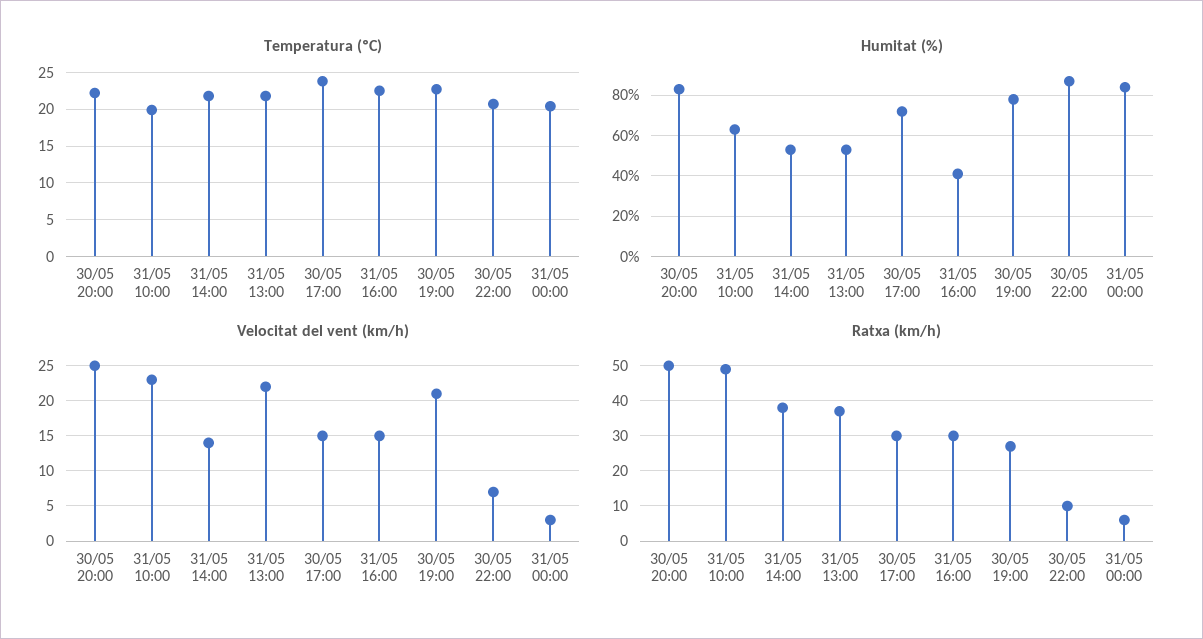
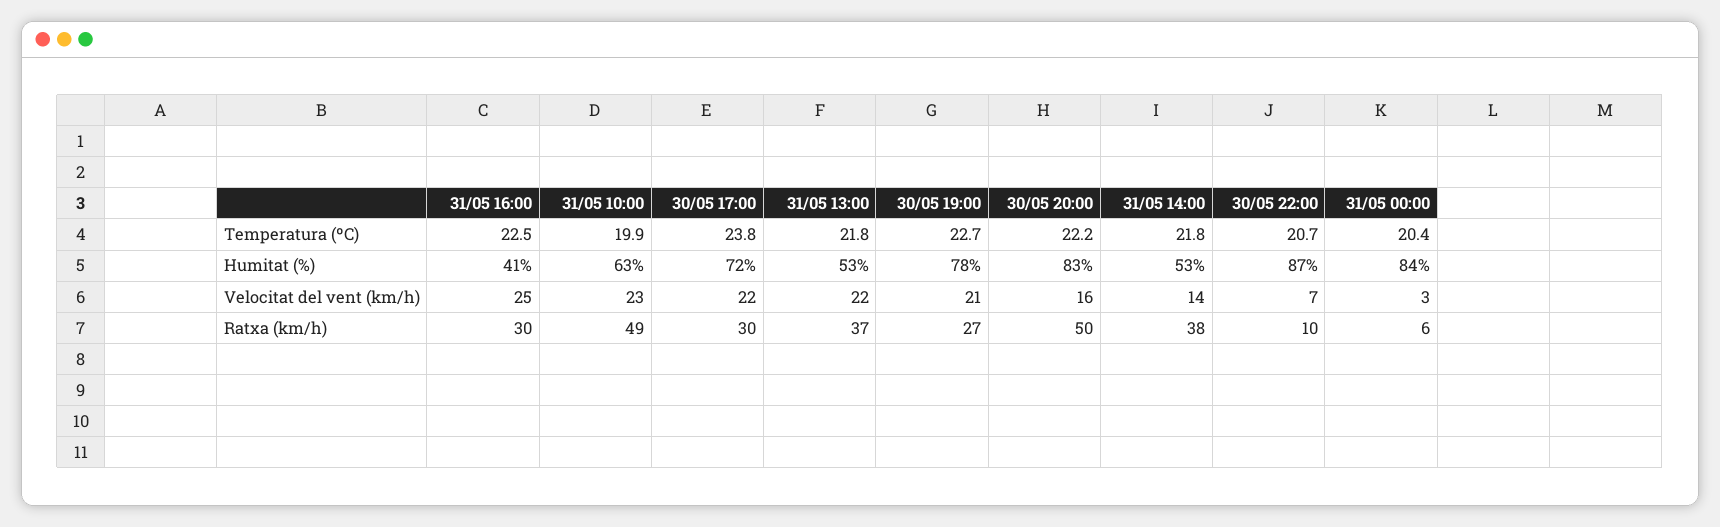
  {
    "Temperatura (ºC)": {
      "30/05 20:00": 22.2,
      "31/05 10:00": 19.9,
      "31/05 14:00": 21.8,
      "31/05 13:00": 21.8,
      "30/05 17:00": 23.8,
      "31/05 16:00": 22.5,
      "30/05 19:00": 22.7,
      "30/05 22:00": 20.7,
      "31/05 00:00": 20.4
    },
    "Humitat (%)": {
      "30/05 20:00": 83,
      "31/05 10:00": 63,
      "31/05 14:00": 53,
      "31/05 13:00": 53,
      "30/05 17:00": 72,
      "31/05 16:00": 41,
      "30/05 19:00": 78,
      "30/05 22:00": 87,
      "31/05 00:00": 84
    },
    "Velocitat del vent (km/h)": {
-     "30/05 20:00": 25,
+     "30/05 20:00": 16,
      "31/05 10:00": 23,
      "31/05 14:00": 14,
      "31/05 13:00": 22,
-     "30/05 17:00": 15,
+     "30/05 17:00": 22,
-     "31/05 16:00": 15,
+     "31/05 16:00": 25,
      "30/05 19:00": 21,
      "30/05 22:00": 7,
      "31/05 00:00": 3
    },
    "Ratxa (km/h)": {
      "30/05 20:00": 50,
      "31/05 10:00": 49,
      "31/05 14:00": 38,
      "31/05 13:00": 37,
      "30/05 17:00": 30,
      "31/05 16:00": 30,
      "30/05 19:00": 27,
      "30/05 22:00": 10,
      "31/05 00:00": 6
    }
  }

